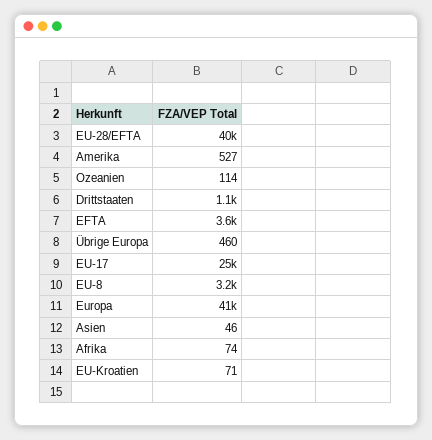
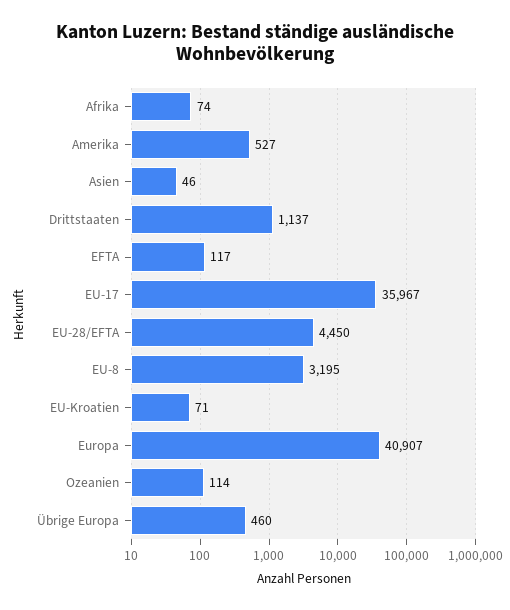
  {
-   "EU-28/EFTA": 40000,
+   "EU-28/EFTA": 4450,
    "Amerika": 527,
    "Ozeanien": 114,
    "Drittstaaten": 1137,
-   "EFTA": 3600,
+   "EFTA": 117,
    "Übrige Europa": 460,
-   "EU-17": 25000,
+   "EU-17": 35967,
    "EU-8": 3195,
    "Europa": 40907,
    "Asien": 46,
    "Afrika": 74,
    "EU-Kroatien": 71
  }

